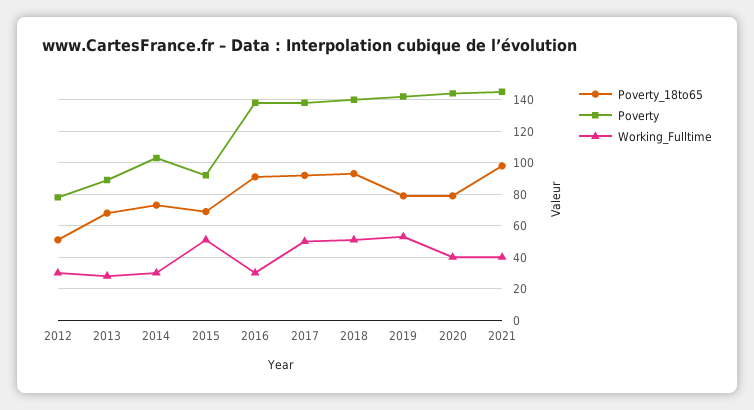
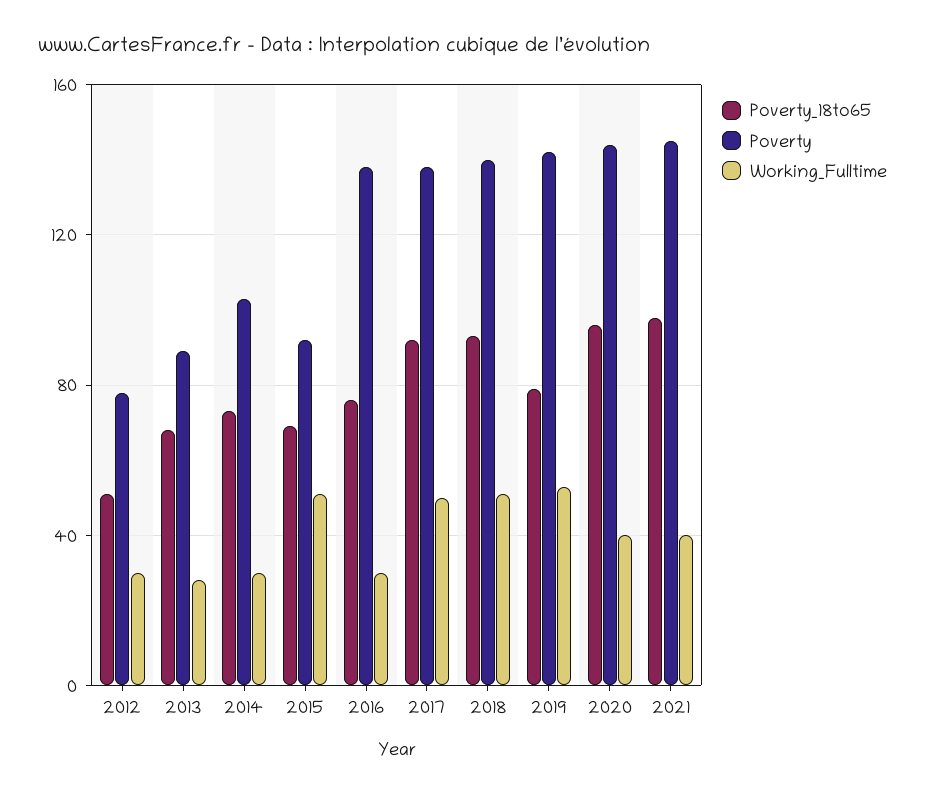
  {
    "Poverty_18to65": {
      "2012": 50,
      "2013": 70,
      "2014": 75,
      "2015": 70,
-     "2016": 90,
+     "2016": 75,
      "2017": 90,
      "2018": 95,
      "2019": 80,
-     "2020": 80,
+     "2020": 95,
      "2021": 100
    },
    "Poverty": {
      "2012": 80,
      "2013": 90,
      "2014": 105,
      "2015": 90,
      "2016": 140,
      "2017": 140,
      "2018": 140,
      "2019": 140,
      "2020": 145,
      "2021": 145
    },
    "Working_Fulltime": {
      "2012": 30,
      "2013": 30,
      "2014": 30,
      "2015": 50,
      "2016": 30,
      "2017": 50,
      "2018": 50,
      "2019": 55,
      "2020": 40,
      "2021": 40
    }
  }

